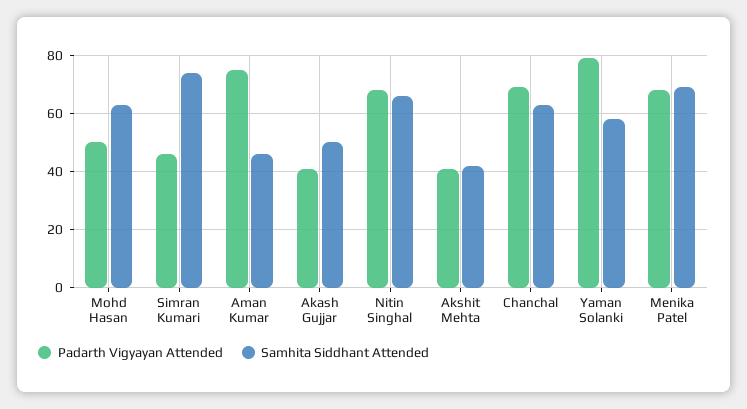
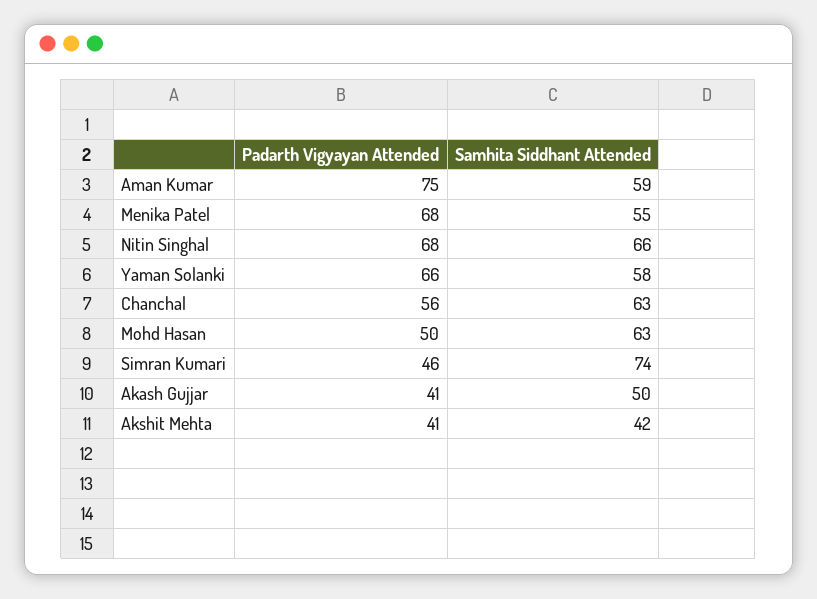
  {
    "Padarth Vigyayan Attended": {
      "Mohd Hasan": 50,
      "Simran Kumari": 46,
      "Aman Kumar": 75,
      "Akash Gujjar": 41,
      "Nitin Singhal": 68,
      "Akshit Mehta": 41,
-     "Chanchal": 70,
+     "Chanchal": 56,
-     "Yaman Solanki": 80,
+     "Yaman Solanki": 66,
      "Menika Patel": 68
    },
    "Samhita Siddhant Attended": {
      "Mohd Hasan": 63,
      "Simran Kumari": 74,
-     "Aman Kumar": 45,
+     "Aman Kumar": 59,
      "Akash Gujjar": 50,
      "Nitin Singhal": 66,
      "Akshit Mehta": 42,
      "Chanchal": 63,
      "Yaman Solanki": 58,
-     "Menika Patel": 70
+     "Menika Patel": 55
    }
  }

